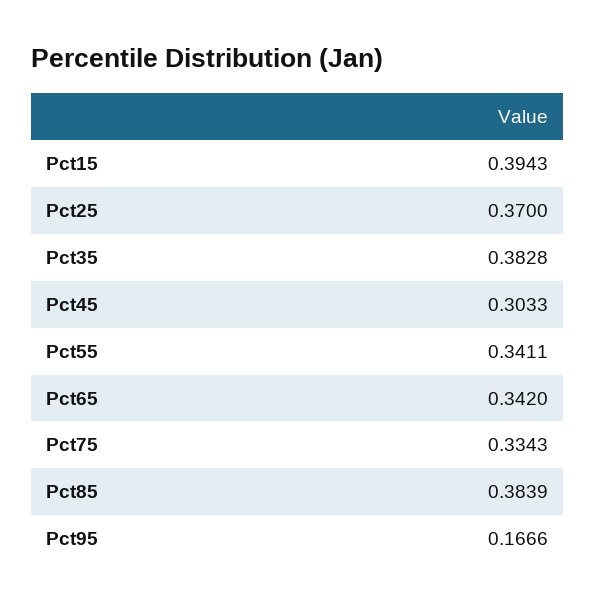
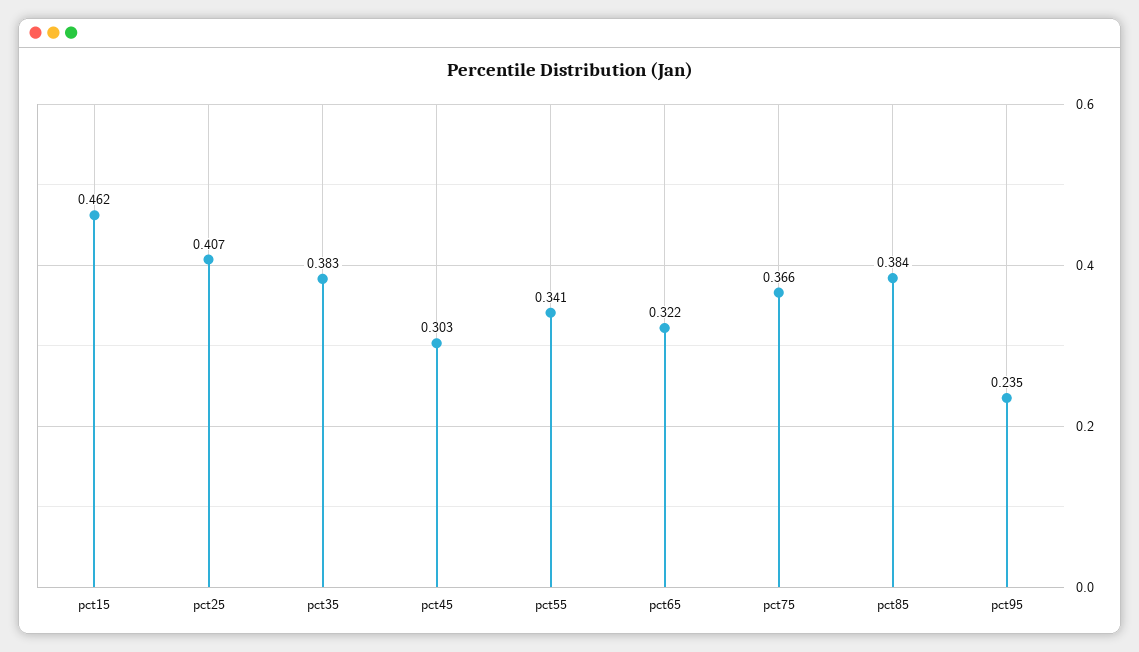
  {
-   "Pct15": 0.3943,
+   "Pct15": 0.462,
-   "Pct25": 0.37,
+   "Pct25": 0.407,
    "Pct35": 0.3828,
    "Pct45": 0.3033,
    "Pct55": 0.3411,
-   "Pct65": 0.342,
+   "Pct65": 0.322,
-   "Pct75": 0.3343,
+   "Pct75": 0.366,
    "Pct85": 0.3839,
-   "Pct95": 0.1666
+   "Pct95": 0.235
  }

